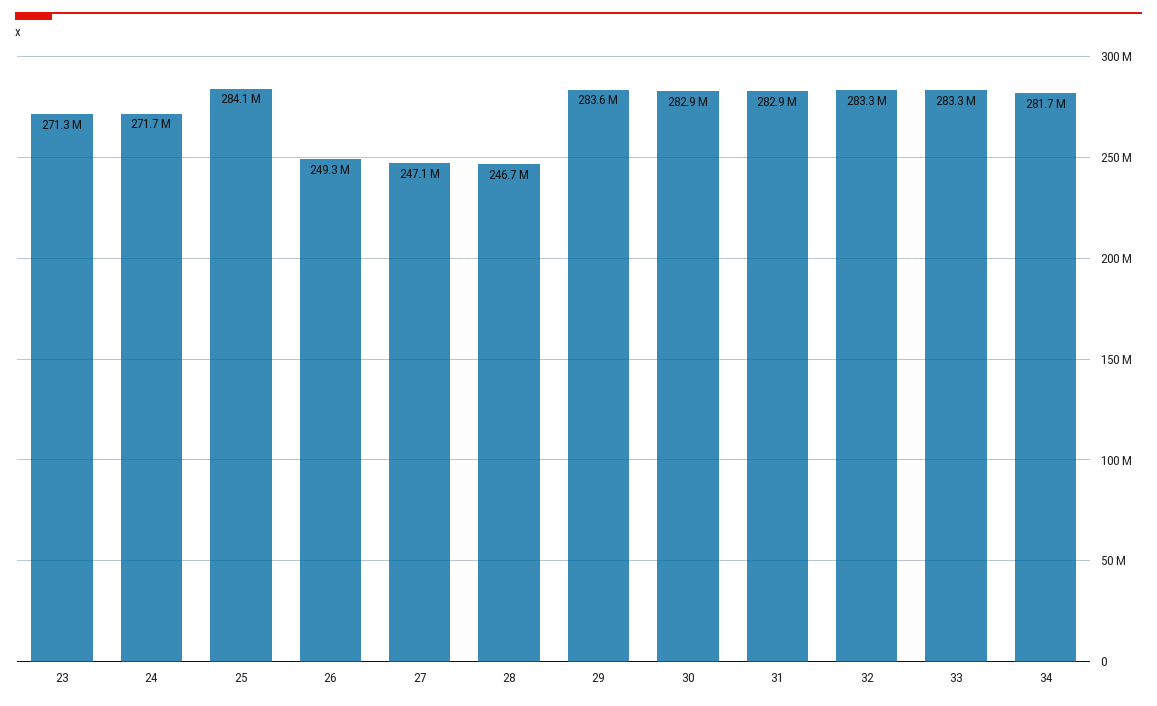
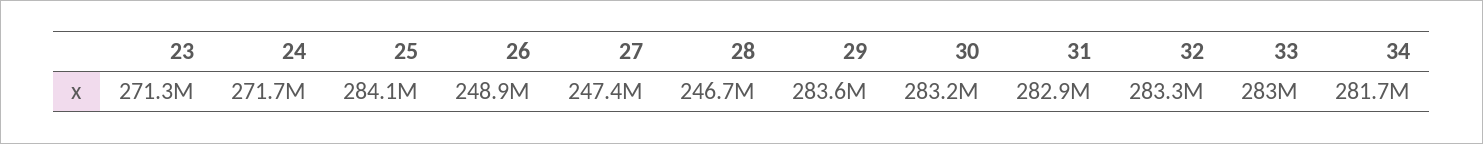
  {
    "23": 271300000,
    "24": 271700000,
    "25": 284100000,
-   "26": 249300000,
+   "26": 248900000,
-   "27": 247100000,
+   "27": 247400000,
    "28": 246700000,
    "29": 283600000,
-   "30": 282900000,
+   "30": 283200000,
    "31": 282900000,
    "32": 283300000,
-   "33": 283300000,
+   "33": 283000000,
    "34": 281700000
  }

